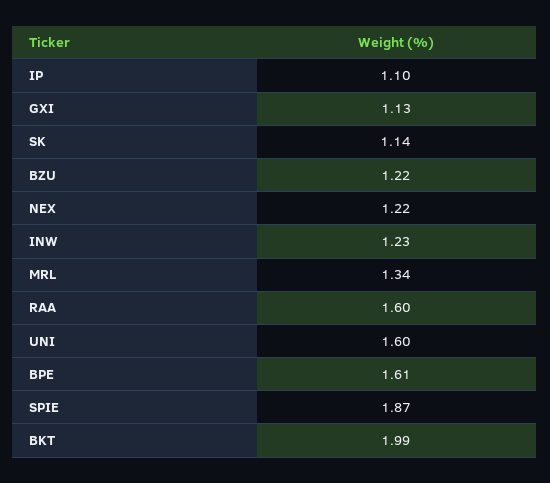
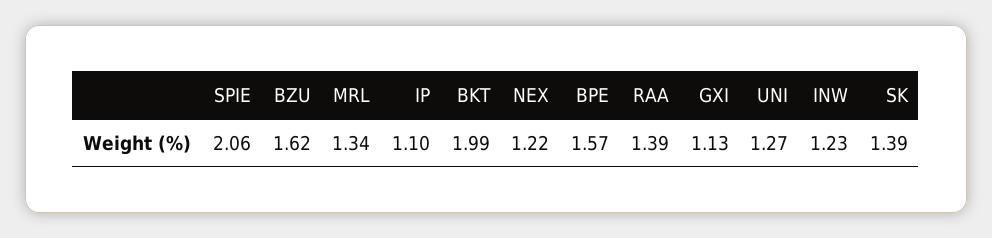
  {
    "IP": 1.1,
    "GXI": 1.13,
-   "SK": 1.14,
+   "SK": 1.39,
-   "BZU": 1.22,
+   "BZU": 1.62,
    "NEX": 1.22,
    "INW": 1.23,
    "MRL": 1.34,
-   "RAA": 1.6,
+   "RAA": 1.39,
-   "UNI": 1.6,
+   "UNI": 1.27,
-   "BPE": 1.61,
+   "BPE": 1.57,
-   "SPIE": 1.87,
+   "SPIE": 2.06,
    "BKT": 1.99
  }

